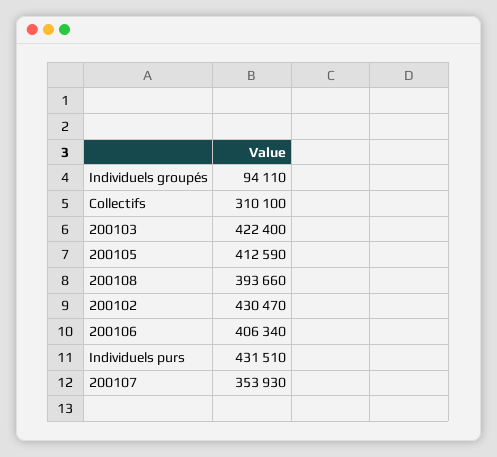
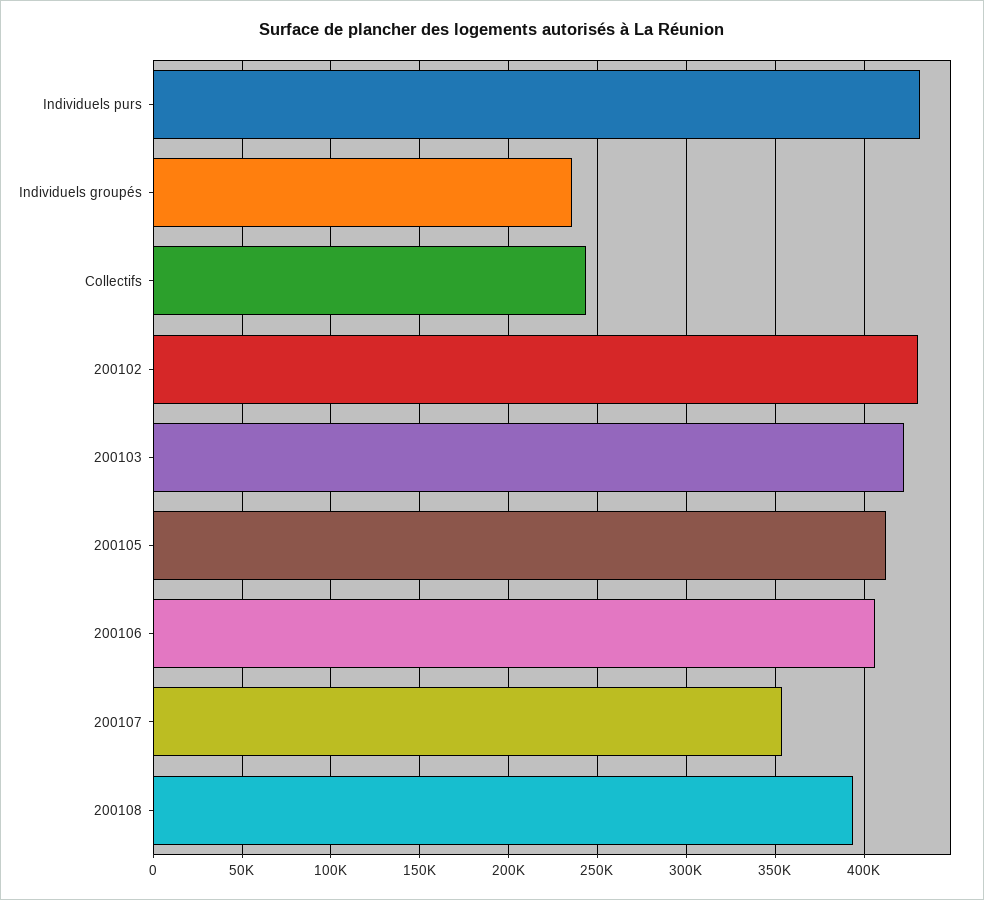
  {
-   "Individuels groupés": 94110,
+   "Individuels groupés": 235000,
-   "Collectifs": 310100,
+   "Collectifs": 245000,
    "200103": 422400,
    "200105": 412590,
    "200108": 393660,
    "200102": 430470,
    "200106": 406340,
    "Individuels purs": 431510,
    "200107": 353930
  }

